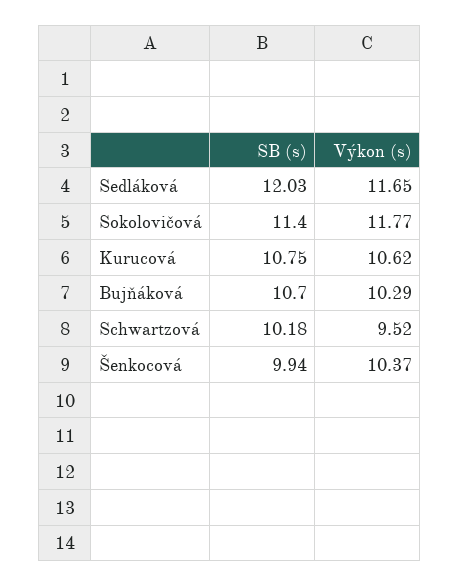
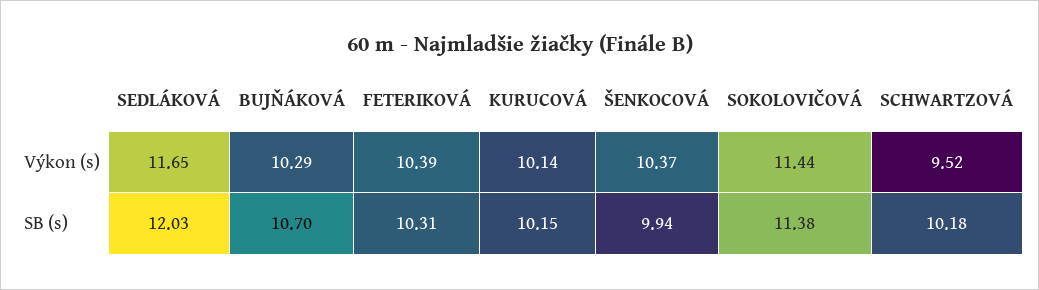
  {
    "SB (s)": {
      "Sedláková": 12.03,
-     "Sokolovičová": 11.4,
+     "Sokolovičová": 11.38,
-     "Kurucová": 10.75,
+     "Kurucová": 10.15,
      "Bujňáková": 10.7,
      "Schwartzová": 10.18,
-     "Šenkocová": 9.94
+     "Šenkocová": 9.94,
+     "FETERIKOVÁ": 10.31
    },
    "Výkon (s)": {
      "Sedláková": 11.65,
-     "Sokolovičová": 11.77,
+     "Sokolovičová": 11.44,
-     "Kurucová": 10.62,
+     "Kurucová": 10.14,
      "Bujňáková": 10.29,
      "Schwartzová": 9.52,
-     "Šenkocová": 10.37
+     "Šenkocová": 10.37,
+     "FETERIKOVÁ": 10.39
    }
  }

